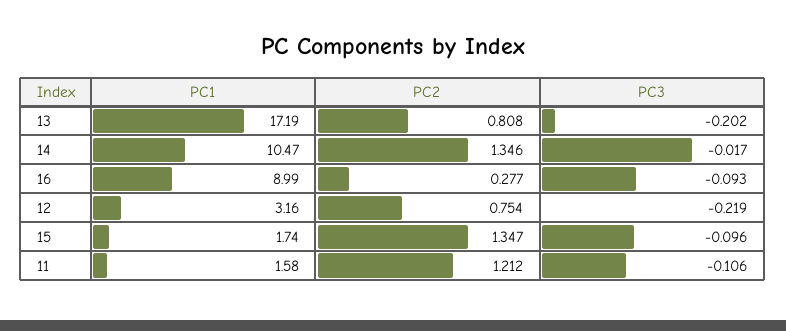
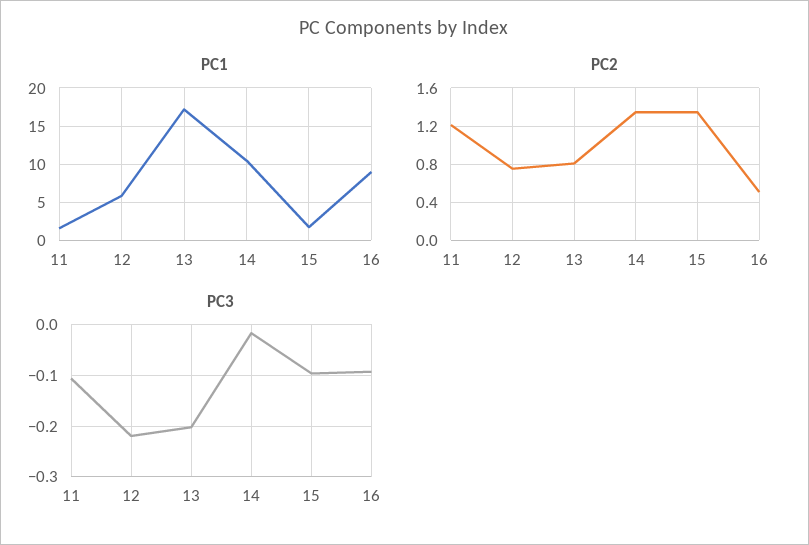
  {
    "PC1": {
      "13": 17.19,
      "14": 10.47,
      "16": 8.99,
-     "12": 3.16,
+     "12": 6,
      "15": 1.74,
      "11": 1.58
    },
    "PC2": {
      "13": 0.808,
      "14": 1.346,
-     "16": 0.277,
+     "16": 0.5,
      "12": 0.754,
      "15": 1.347,
      "11": 1.212
    },
    "PC3": {
      "13": -0.202,
      "14": -0.017,
      "16": -0.093,
      "12": -0.219,
      "15": -0.096,
      "11": -0.106
    }
  }

